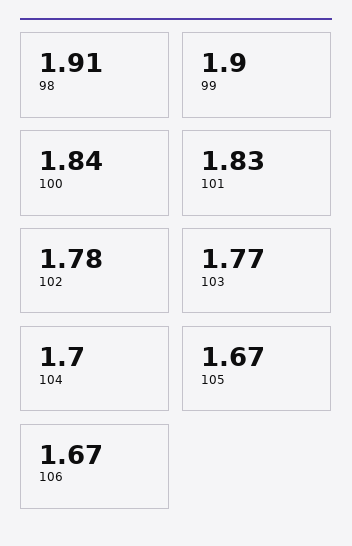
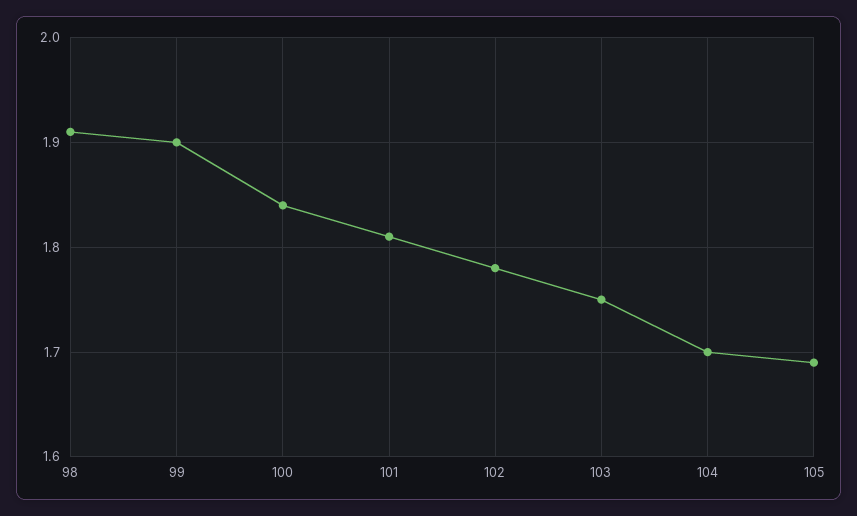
  {
    "98": 1.91,
    "99": 1.9,
    "100": 1.84,
-   "101": 1.83,
+   "101": 1.81,
    "102": 1.78,
-   "103": 1.77,
+   "103": 1.75,
    "104": 1.7,
-   "105": 1.67,
+   "105": 1.69
-   "106": 1.67
  }

